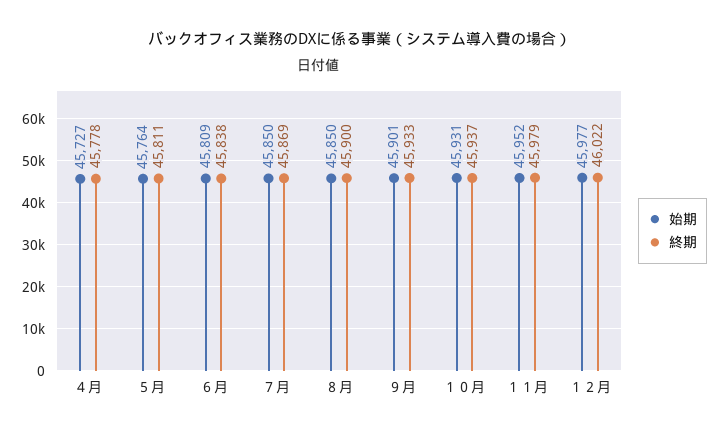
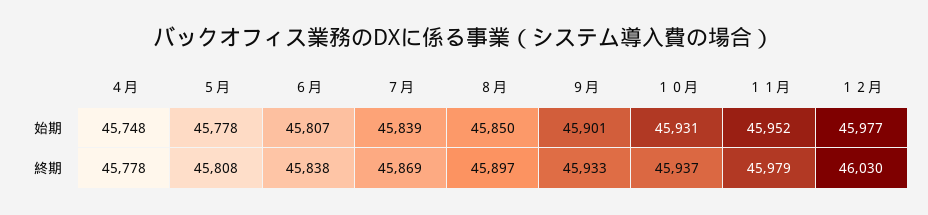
  {
    "始期": {
-     "４月": 45727,
+     "４月": 45748,
-     "５月": 45764,
+     "５月": 45778,
-     "６月": 45809,
+     "６月": 45807,
-     "７月": 45850,
+     "７月": 45839,
      "８月": 45850,
      "９月": 45901,
      "１０月": 45931,
      "１１月": 45952,
      "１２月": 45977
    },
    "終期": {
      "４月": 45778,
-     "５月": 45811,
+     "５月": 45808,
      "６月": 45838,
      "７月": 45869,
-     "８月": 45900,
+     "８月": 45897,
      "９月": 45933,
      "１０月": 45937,
      "１１月": 45979,
-     "１２月": 46022
+     "１２月": 46030
    }
  }

